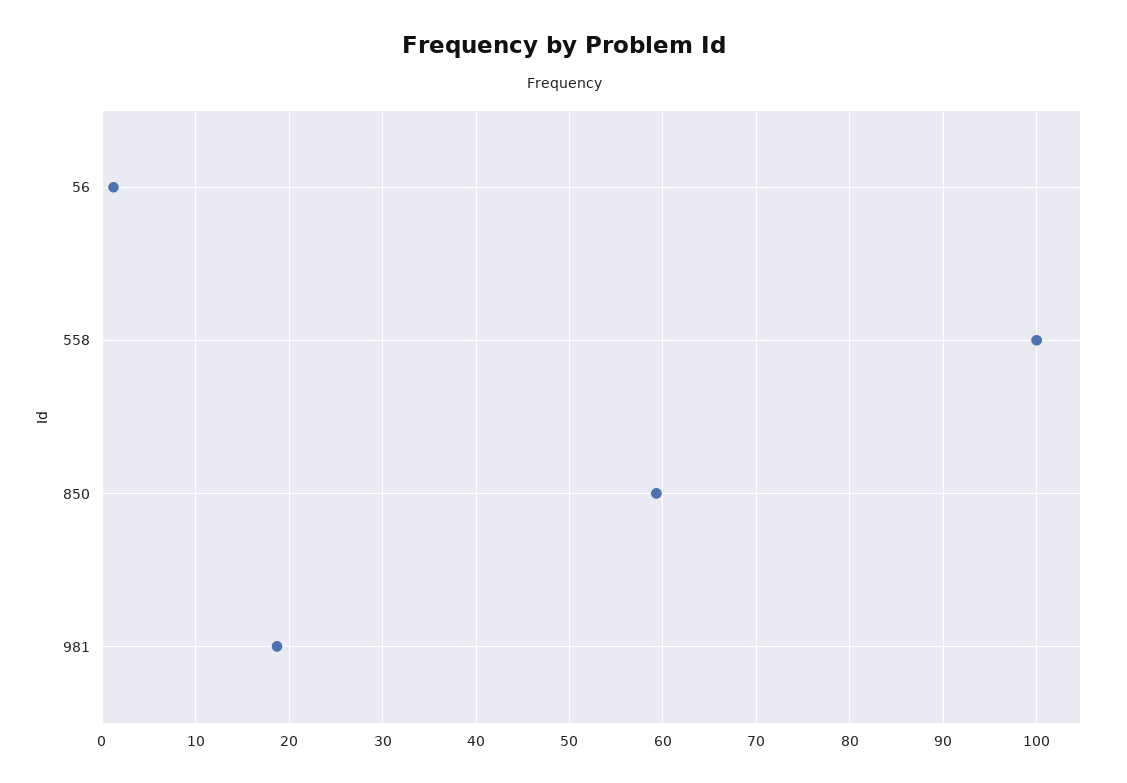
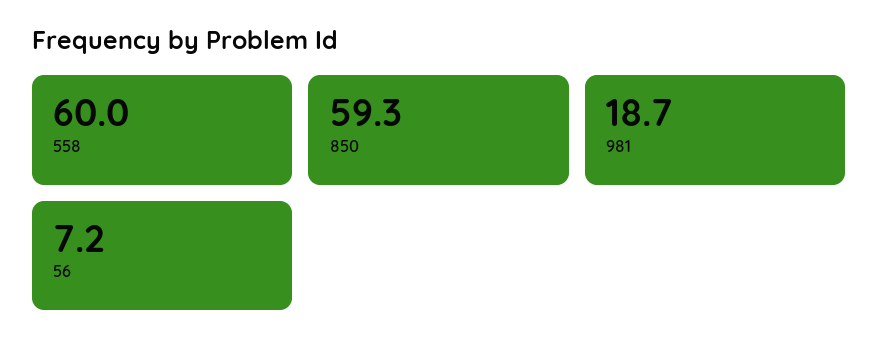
  {
-   "56": 1,
+   "56": 7.2,
-   "558": 100,
+   "558": 60,
    "850": 59.3,
    "981": 18.7
  }

